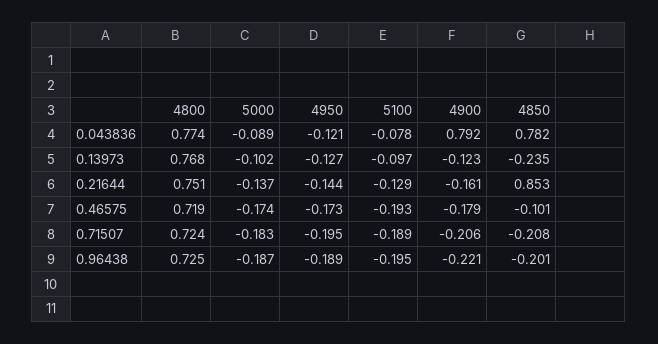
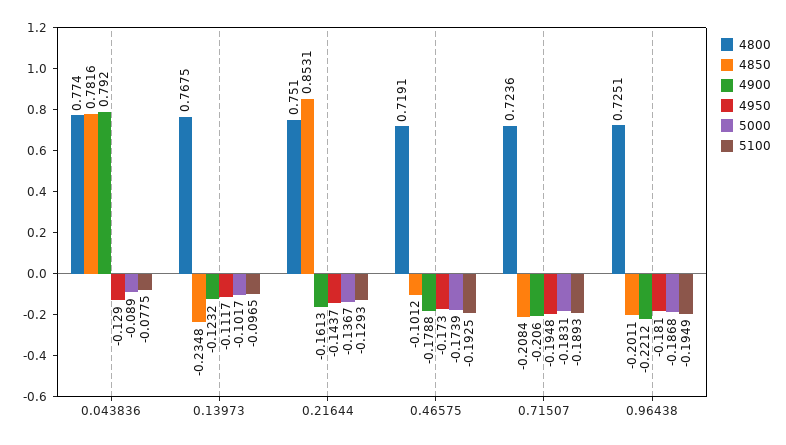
  {
    "4800": {
      "0.043836": 0.774,
      "0.13973": 0.7675,
      "0.21644": 0.751,
      "0.46575": 0.7191,
      "0.71507": 0.7236,
      "0.96438": 0.7251
    },
    "5000": {
      "0.043836": -0.089,
      "0.13973": -0.1017,
      "0.21644": -0.1367,
      "0.46575": -0.1739,
      "0.71507": -0.1831,
      "0.96438": -0.1868
    },
    "4950": {
-     "0.043836": -0.121,
+     "0.043836": -0.129,
-     "0.13973": -0.127,
+     "0.13973": -0.1117,
      "0.21644": -0.1437,
      "0.46575": -0.173,
      "0.71507": -0.1948,
-     "0.96438": -0.189
+     "0.96438": -0.181
    },
    "5100": {
      "0.043836": -0.0775,
      "0.13973": -0.0965,
      "0.21644": -0.1293,
      "0.46575": -0.1925,
      "0.71507": -0.1893,
      "0.96438": -0.1949
    },
    "4900": {
      "0.043836": 0.792,
      "0.13973": -0.1232,
      "0.21644": -0.1613,
      "0.46575": -0.1788,
      "0.71507": -0.206,
      "0.96438": -0.2212
    },
    "4850": {
      "0.043836": 0.7816,
      "0.13973": -0.2348,
      "0.21644": 0.8531,
      "0.46575": -0.1012,
      "0.71507": -0.2084,
      "0.96438": -0.2011
    }
  }

